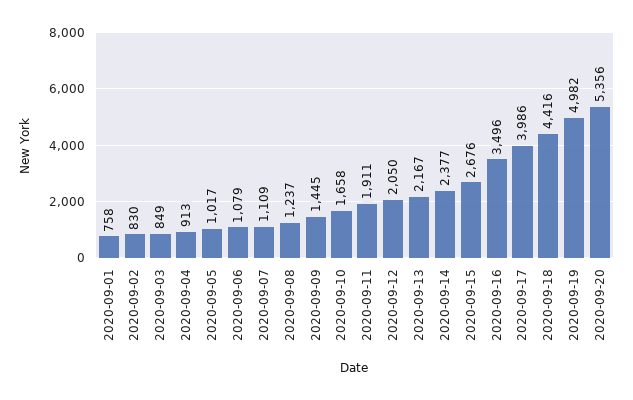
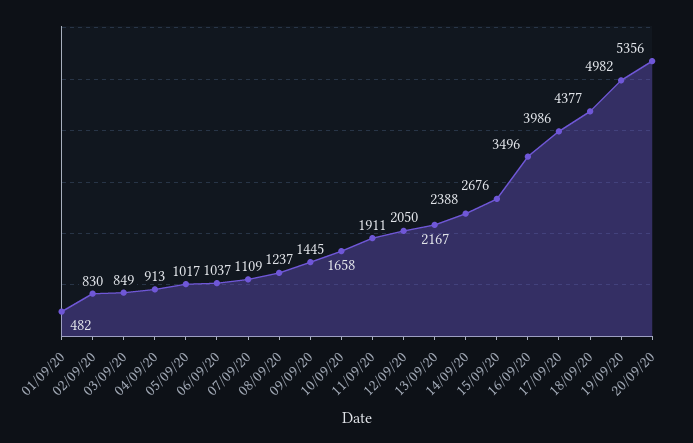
  {
-   "2020-09-01": 758,
+   "2020-09-01": 482,
    "2020-09-02": 830,
    "2020-09-03": 849,
    "2020-09-04": 913,
    "2020-09-05": 1017,
-   "2020-09-06": 1079,
+   "2020-09-06": 1037,
    "2020-09-07": 1109,
    "2020-09-08": 1237,
    "2020-09-09": 1445,
    "2020-09-10": 1658,
    "2020-09-11": 1911,
    "2020-09-12": 2050,
    "2020-09-13": 2167,
-   "2020-09-14": 2377,
+   "2020-09-14": 2388,
    "2020-09-15": 2676,
    "2020-09-16": 3496,
    "2020-09-17": 3986,
-   "2020-09-18": 4416,
+   "2020-09-18": 4377,
    "2020-09-19": 4982,
    "2020-09-20": 5356
  }

